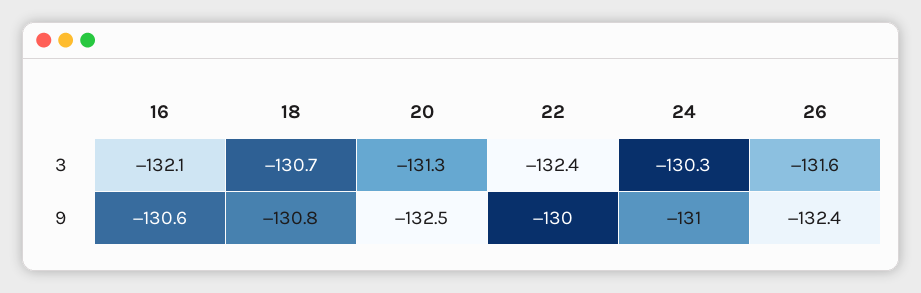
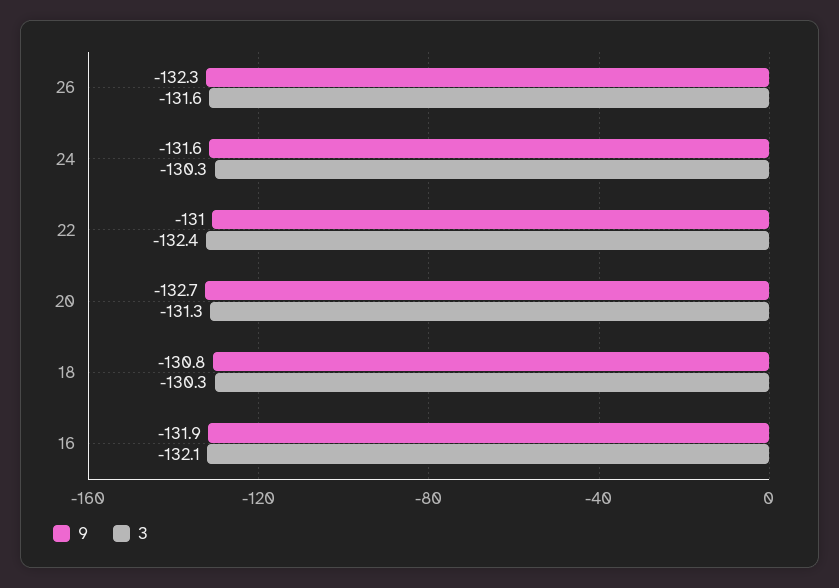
  {
    "3": {
      "16": -132.1,
-     "18": -130.7,
+     "18": -130.3,
      "20": -131.3,
      "22": -132.4,
      "24": -130.3,
      "26": -131.6
    },
    "9": {
-     "16": -130.6,
+     "16": -131.9,
      "18": -130.8,
-     "20": -132.5,
+     "20": -132.7,
-     "22": -130,
+     "22": -131,
-     "24": -131,
+     "24": -131.6,
-     "26": -132.4
+     "26": -132.3
    }
  }

